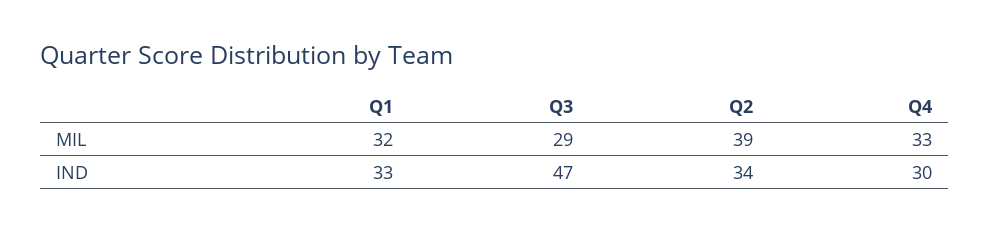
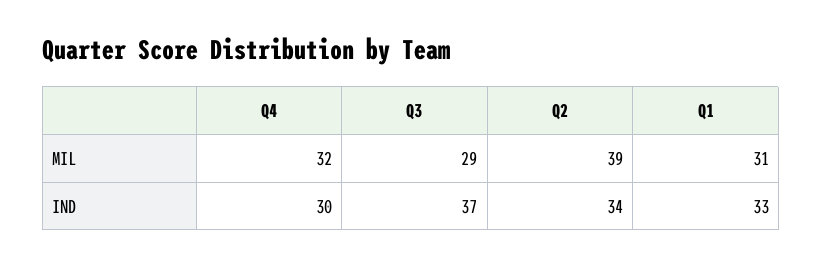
  {
    "Q1": {
-     "MIL": 32,
+     "MIL": 31,
      "IND": 33
    },
    "Q3": {
      "MIL": 29,
-     "IND": 47
+     "IND": 37
    },
    "Q2": {
      "MIL": 39,
      "IND": 34
    },
    "Q4": {
-     "MIL": 33,
+     "MIL": 32,
      "IND": 30
    }
  }

